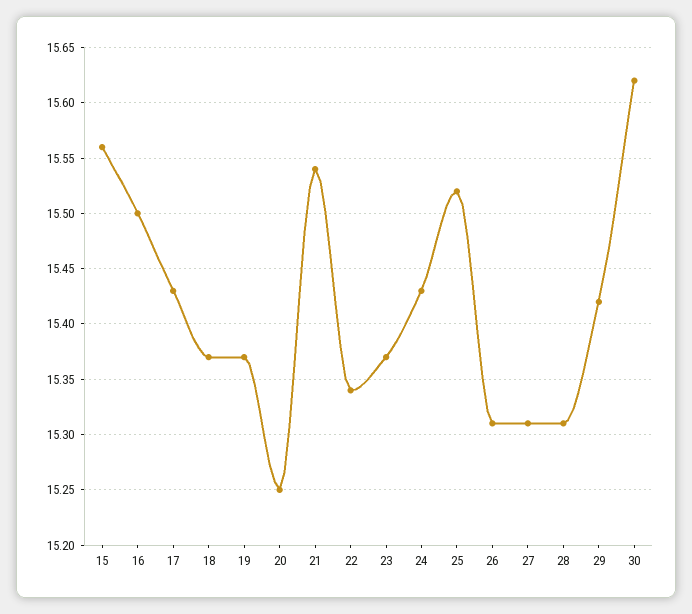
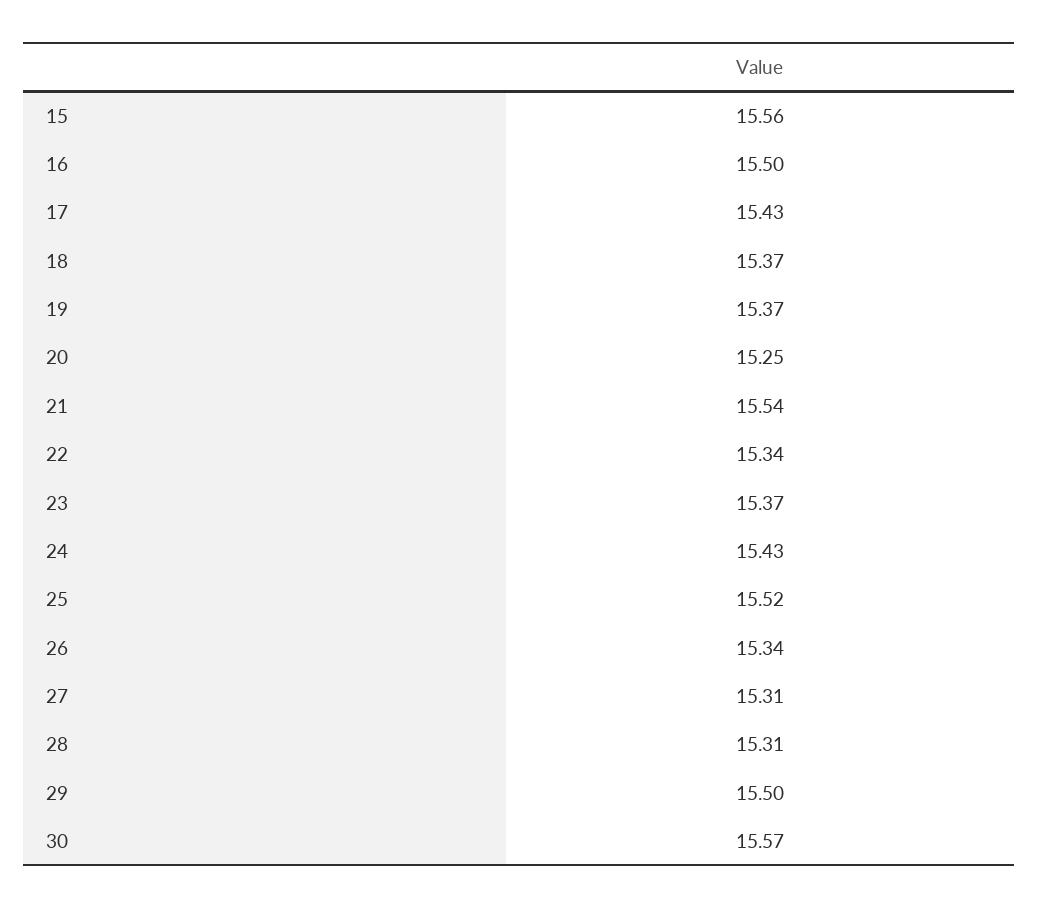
  {
    "15": 15.56,
    "16": 15.5,
    "17": 15.43,
    "18": 15.37,
    "19": 15.37,
    "20": 15.25,
    "21": 15.54,
    "22": 15.34,
    "23": 15.37,
    "24": 15.43,
    "25": 15.52,
-   "26": 15.31,
+   "26": 15.34,
    "27": 15.31,
    "28": 15.31,
-   "29": 15.42,
+   "29": 15.5,
-   "30": 15.62
+   "30": 15.57
  }

